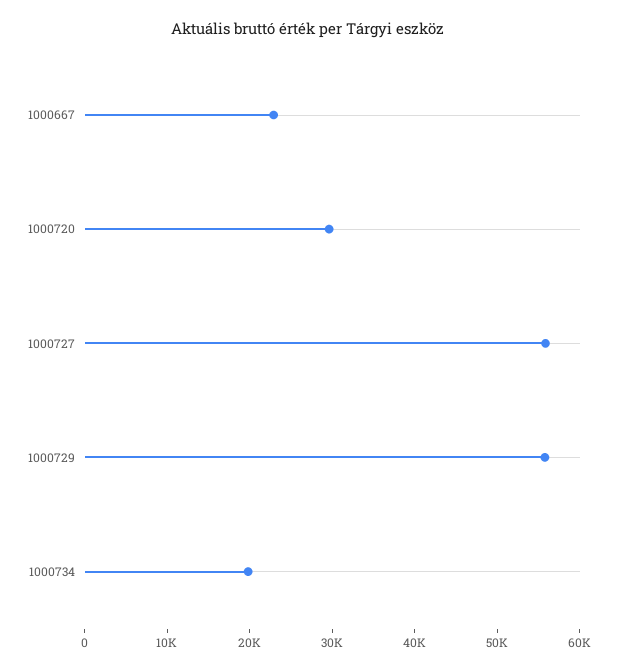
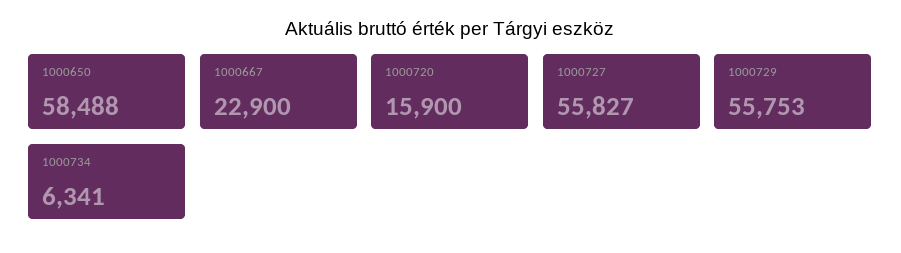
  {
    "1000667": 22900,
-   "1000720": 30000,
+   "1000720": 15900,
    "1000727": 55827,
    "1000729": 55753,
-   "1000734": 20000
+   "1000734": 6341,
+   "1000650": 58488
  }

